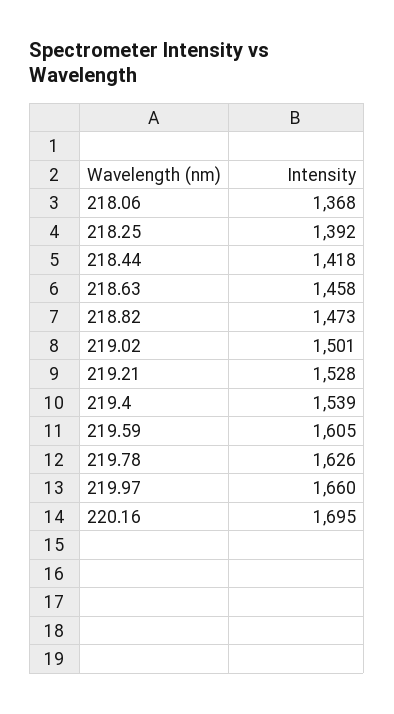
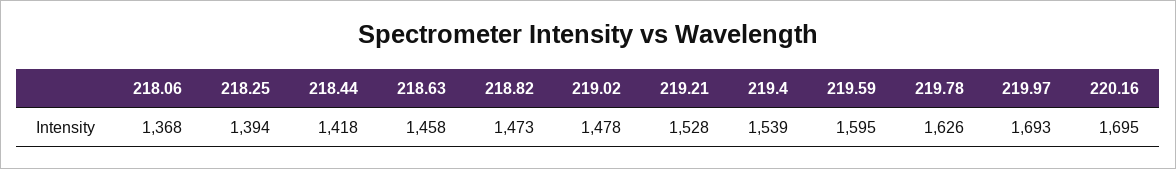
  {
    "218.06": 1368,
-   "218.25": 1392,
+   "218.25": 1394,
    "218.44": 1418,
    "218.63": 1458,
    "218.82": 1473,
-   "219.02": 1501,
+   "219.02": 1478,
    "219.21": 1528,
    "219.4": 1539,
-   "219.59": 1605,
+   "219.59": 1595,
    "219.78": 1626,
-   "219.97": 1660,
+   "219.97": 1693,
    "220.16": 1695
  }

